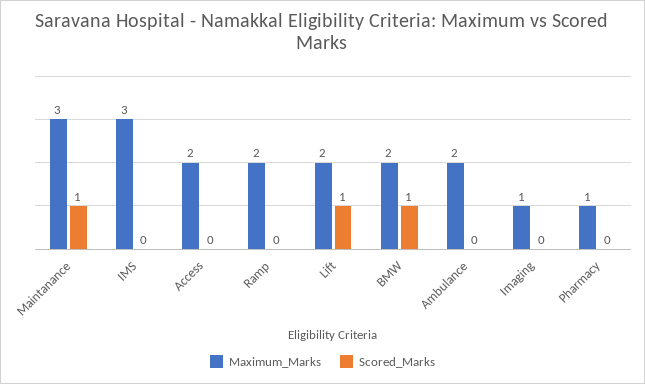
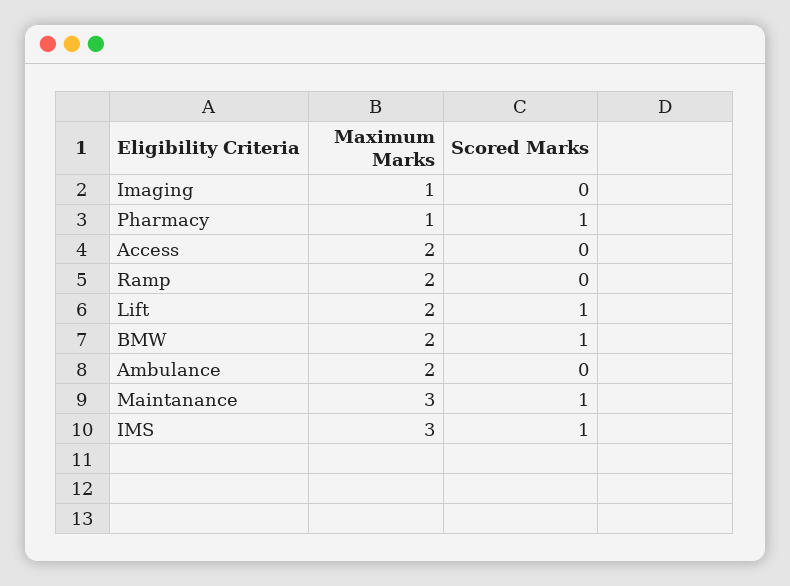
  {
    "Maximum_Marks": {
      "Maintanance": 3,
      "IMS": 3,
      "Access": 2,
      "Ramp": 2,
      "Lift": 2,
      "BMW": 2,
      "Ambulance": 2,
      "Imaging": 1,
      "Pharmacy": 1
    },
    "Scored_Marks": {
      "Maintanance": 1,
-     "IMS": 0,
+     "IMS": 1,
      "Access": 0,
      "Ramp": 0,
      "Lift": 1,
      "BMW": 1,
      "Ambulance": 0,
      "Imaging": 0,
-     "Pharmacy": 0
+     "Pharmacy": 1
    }
  }

